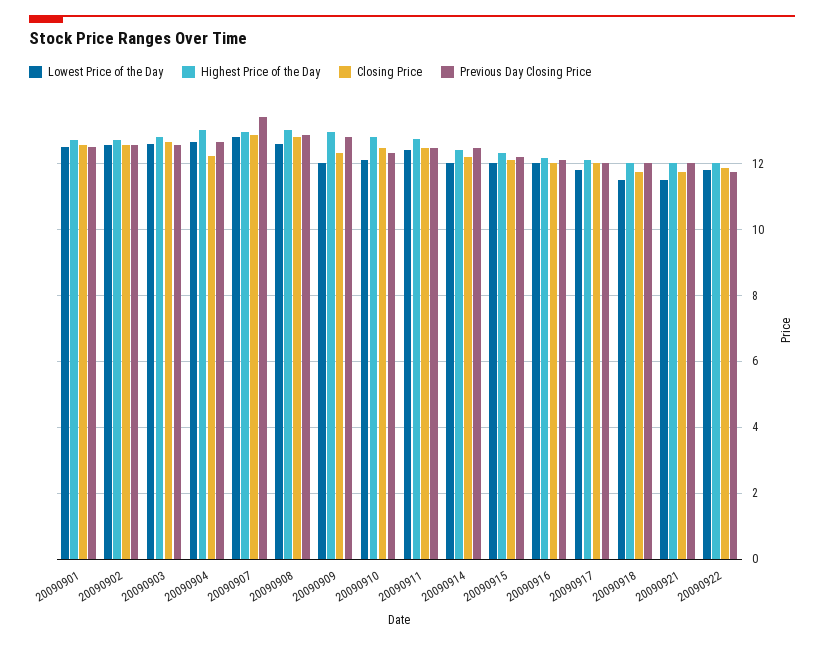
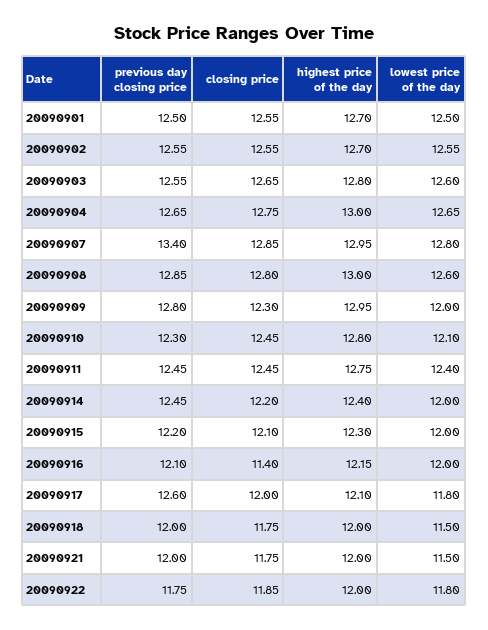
  {
    "Lowest Price of the Day": {
      "20090901": 12.5,
      "20090902": 12.55,
      "20090903": 12.6,
      "20090904": 12.65,
      "20090907": 12.8,
      "20090908": 12.6,
      "20090909": 12,
      "20090910": 12.1,
      "20090911": 12.4,
      "20090914": 12,
      "20090915": 12,
      "20090916": 12,
      "20090917": 11.8,
      "20090918": 11.5,
      "20090921": 11.5,
      "20090922": 11.8
    },
    "Highest Price of the Day": {
      "20090901": 12.7,
      "20090902": 12.7,
      "20090903": 12.8,
      "20090904": 13,
      "20090907": 12.95,
      "20090908": 13,
      "20090909": 12.95,
      "20090910": 12.8,
      "20090911": 12.75,
      "20090914": 12.4,
      "20090915": 12.3,
      "20090916": 12.15,
      "20090917": 12.1,
      "20090918": 12,
      "20090921": 12,
      "20090922": 12
    },
    "Closing Price": {
      "20090901": 12.55,
      "20090902": 12.55,
      "20090903": 12.65,
-     "20090904": 12.2,
+     "20090904": 12.75,
      "20090907": 12.85,
      "20090908": 12.8,
      "20090909": 12.3,
      "20090910": 12.45,
      "20090911": 12.45,
      "20090914": 12.2,
      "20090915": 12.1,
-     "20090916": 12,
+     "20090916": 11.4,
      "20090917": 12,
      "20090918": 11.75,
      "20090921": 11.75,
      "20090922": 11.85
    },
    "Previous Day Closing Price": {
      "20090901": 12.5,
      "20090902": 12.55,
      "20090903": 12.55,
      "20090904": 12.65,
      "20090907": 13.4,
      "20090908": 12.85,
      "20090909": 12.8,
      "20090910": 12.3,
      "20090911": 12.45,
      "20090914": 12.45,
      "20090915": 12.2,
      "20090916": 12.1,
-     "20090917": 12,
+     "20090917": 12.6,
      "20090918": 12,
      "20090921": 12,
      "20090922": 11.75
    }
  }

